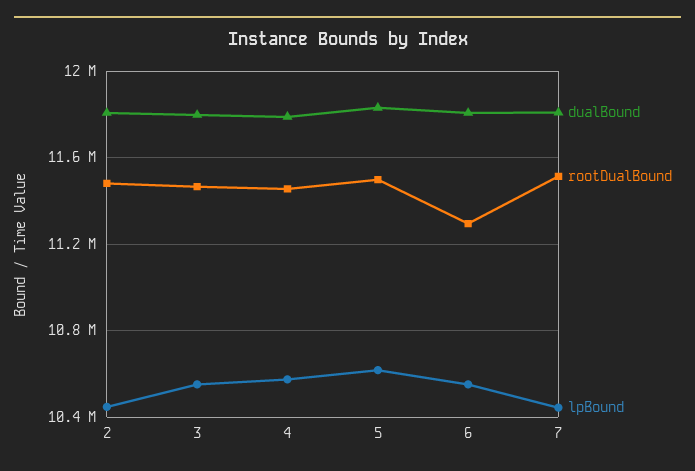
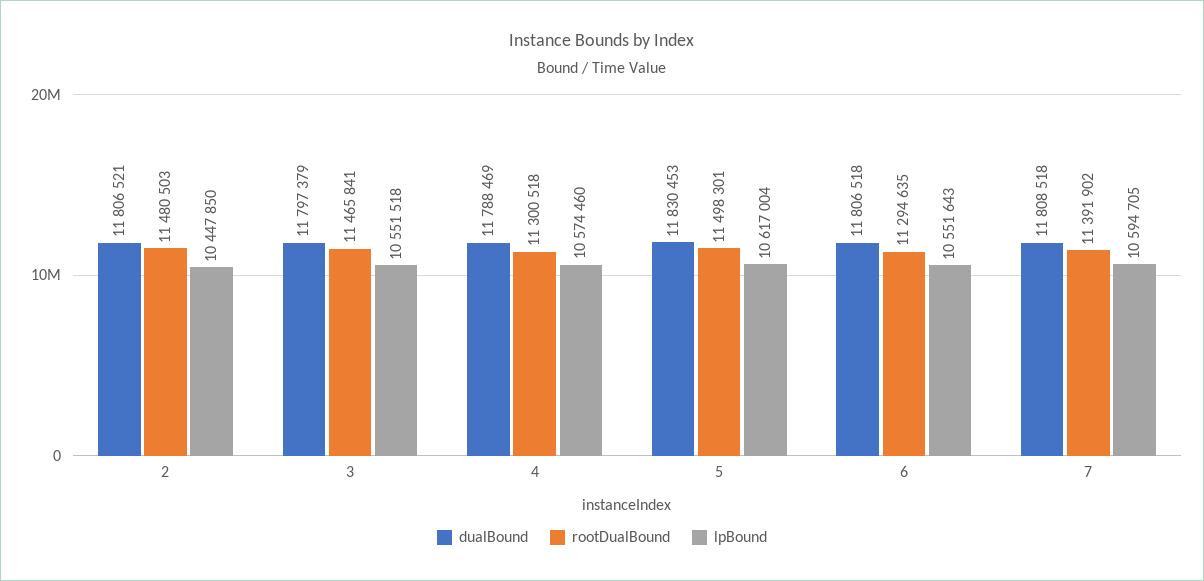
  {
    "dualBound": {
      "2": 11806521,
      "3": 11797379,
      "4": 11788469,
      "5": 11830453,
      "6": 11806518,
      "7": 11808518
    },
    "rootDualBound": {
      "2": 11480503,
      "3": 11465841,
-     "4": 11450000,
+     "4": 11300518,
      "5": 11498301,
      "6": 11294635,
-     "7": 11500000
+     "7": 11391902
    },
    "lpBound": {
      "2": 10447850,
      "3": 10551518,
      "4": 10574460,
      "5": 10617004,
      "6": 10551643,
-     "7": 10450000
+     "7": 10594705
    }
  }

